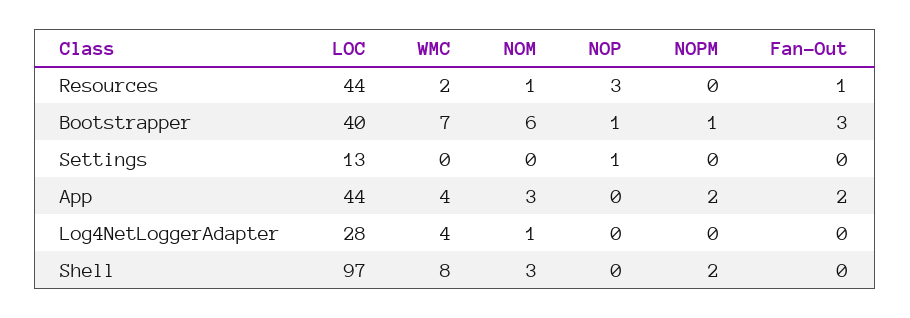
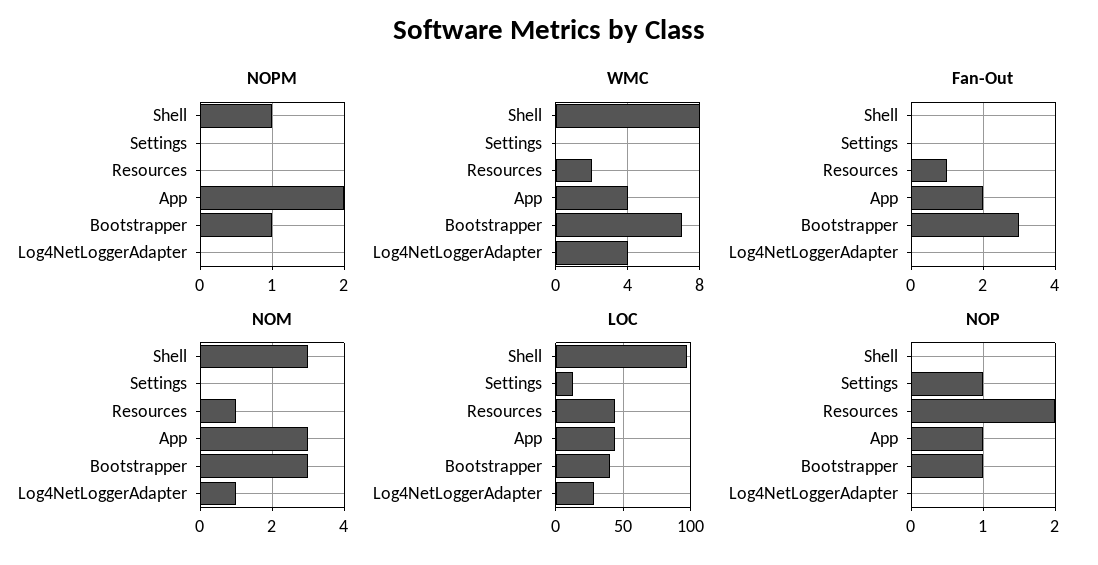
  {
    "LOC": {
      "Resources": 44,
      "Bootstrapper": 40,
      "Settings": 13,
      "App": 44,
      "Log4NetLoggerAdapter": 28,
      "Shell": 97
    },
    "WMC": {
      "Resources": 2,
      "Bootstrapper": 7,
      "Settings": 0,
      "App": 4,
      "Log4NetLoggerAdapter": 4,
      "Shell": 8
    },
    "NOM": {
      "Resources": 1,
-     "Bootstrapper": 6,
+     "Bootstrapper": 3,
      "Settings": 0,
      "App": 3,
      "Log4NetLoggerAdapter": 1,
      "Shell": 3
    },
    "NOP": {
-     "Resources": 3,
+     "Resources": 2,
      "Bootstrapper": 1,
      "Settings": 1,
-     "App": 0,
+     "App": 1,
      "Log4NetLoggerAdapter": 0,
      "Shell": 0
    },
    "NOPM": {
      "Resources": 0,
      "Bootstrapper": 1,
      "Settings": 0,
      "App": 2,
      "Log4NetLoggerAdapter": 0,
-     "Shell": 2
+     "Shell": 1
    },
    "Fan-Out": {
      "Resources": 1,
      "Bootstrapper": 3,
      "Settings": 0,
      "App": 2,
      "Log4NetLoggerAdapter": 0,
      "Shell": 0
    }
  }

